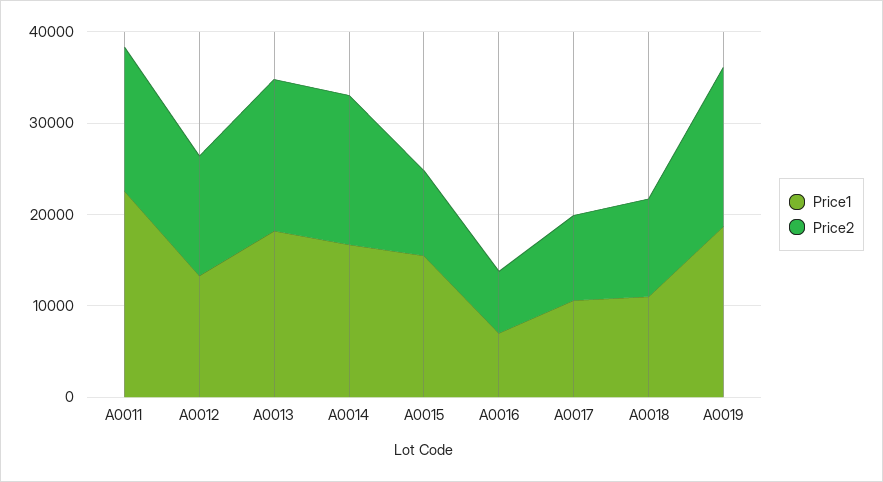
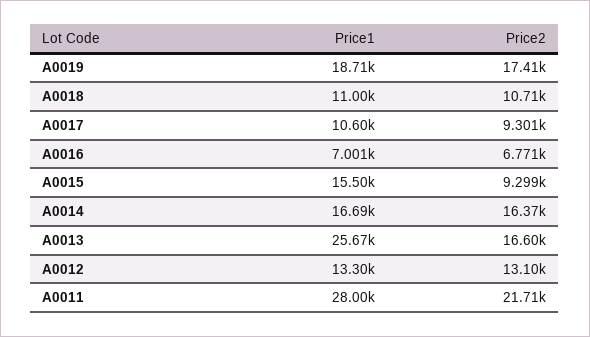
  {
    "Price1": {
-     "A0011": 22000,
+     "A0011": 28000,
      "A0012": 13300,
-     "A0013": 18000,
+     "A0013": 25670,
      "A0014": 16690,
      "A0015": 15500,
      "A0016": 7001,
      "A0017": 10600,
      "A0018": 11000,
      "A0019": 18710
    },
    "Price2": {
-     "A0011": 16000,
+     "A0011": 21710,
      "A0012": 13100,
      "A0013": 16600,
      "A0014": 16370,
      "A0015": 9299,
      "A0016": 6771,
      "A0017": 9301,
      "A0018": 10710,
      "A0019": 17410
    }
  }

